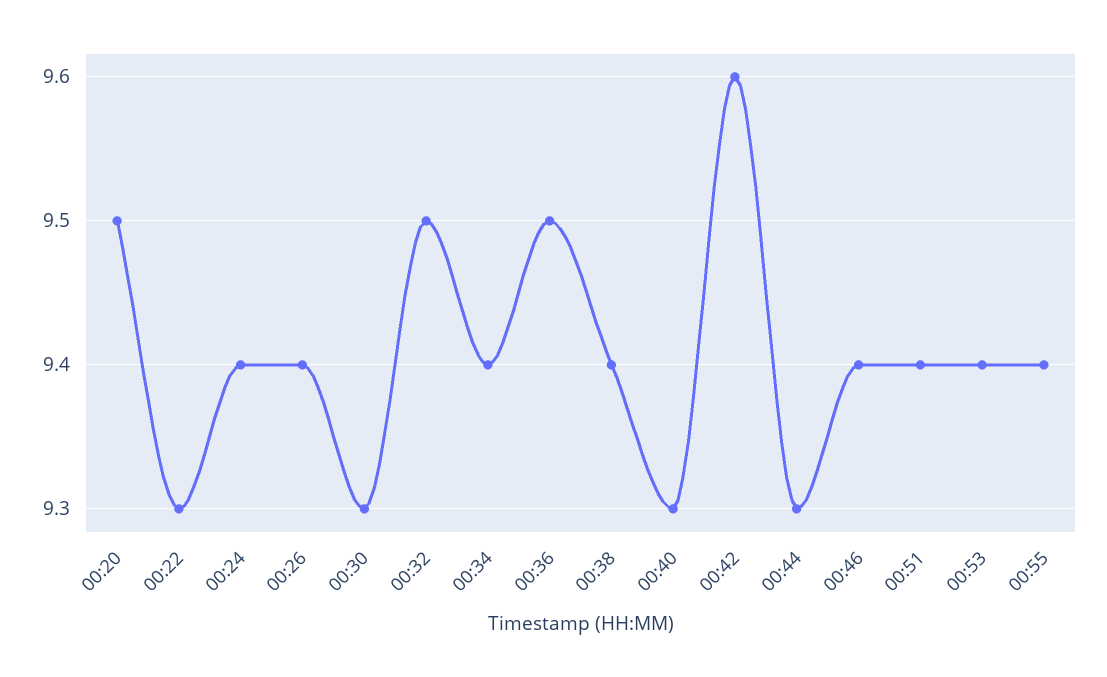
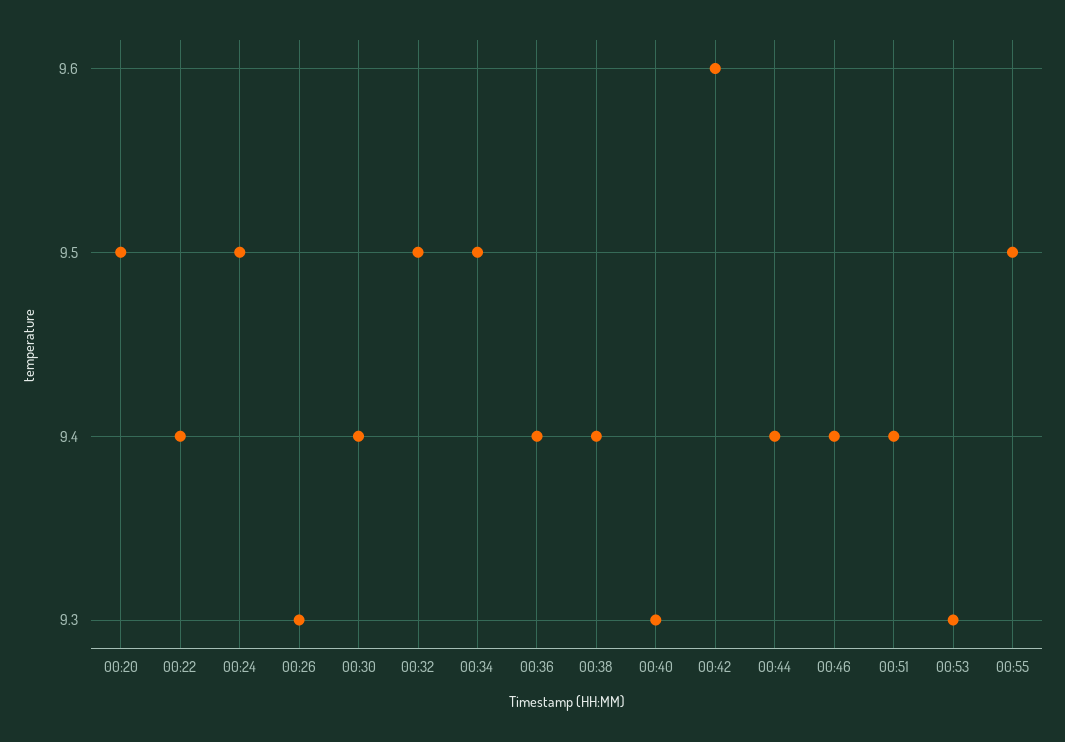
  {
    "00:20": 9.5,
-   "00:22": 9.3,
+   "00:22": 9.4,
-   "00:24": 9.4,
+   "00:24": 9.5,
-   "00:26": 9.4,
+   "00:26": 9.3,
-   "00:30": 9.3,
+   "00:30": 9.4,
    "00:32": 9.5,
-   "00:34": 9.4,
+   "00:34": 9.5,
-   "00:36": 9.5,
+   "00:36": 9.4,
    "00:38": 9.4,
    "00:40": 9.3,
    "00:42": 9.6,
-   "00:44": 9.3,
+   "00:44": 9.4,
    "00:46": 9.4,
    "00:51": 9.4,
-   "00:53": 9.4,
+   "00:53": 9.3,
-   "00:55": 9.4
+   "00:55": 9.5
  }

